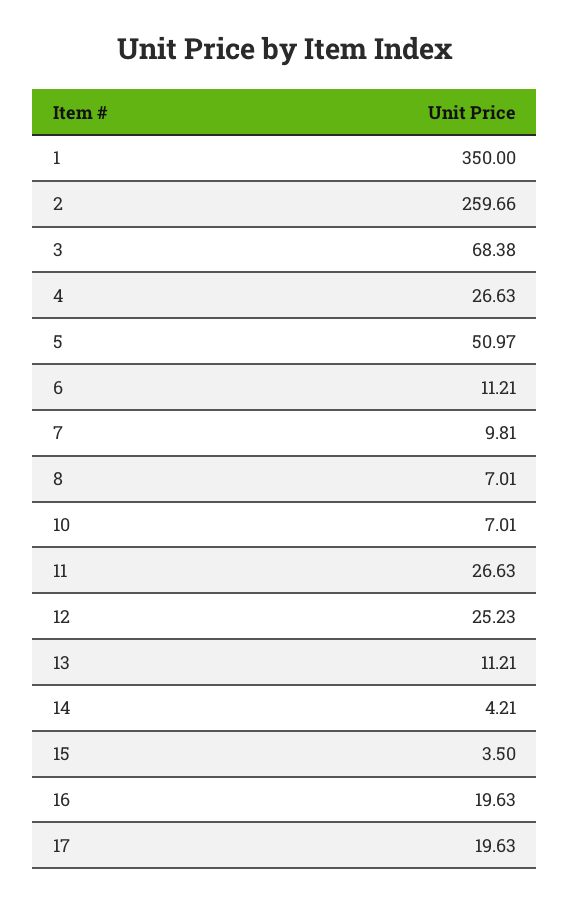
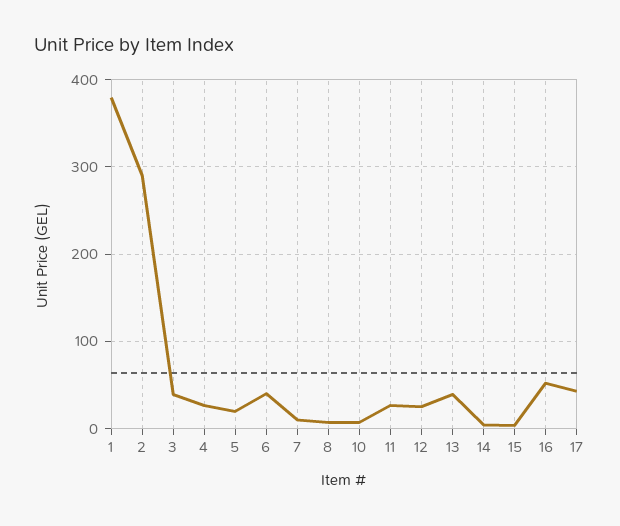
  {
-   "1": 350,
+   "1": 380,
-   "2": 259.66,
+   "2": 290,
-   "3": 68.38,
+   "3": 40,
    "4": 26.63,
-   "5": 50.97,
+   "5": 20,
-   "6": 11.21,
+   "6": 40,
    "7": 9.81,
    "8": 7.01,
    "10": 7.01,
    "11": 26.63,
    "12": 25.23,
-   "13": 11.21,
+   "13": 40,
    "14": 4.21,
    "15": 3.5,
-   "16": 19.63,
+   "16": 50,
-   "17": 19.63
+   "17": 40
  }

